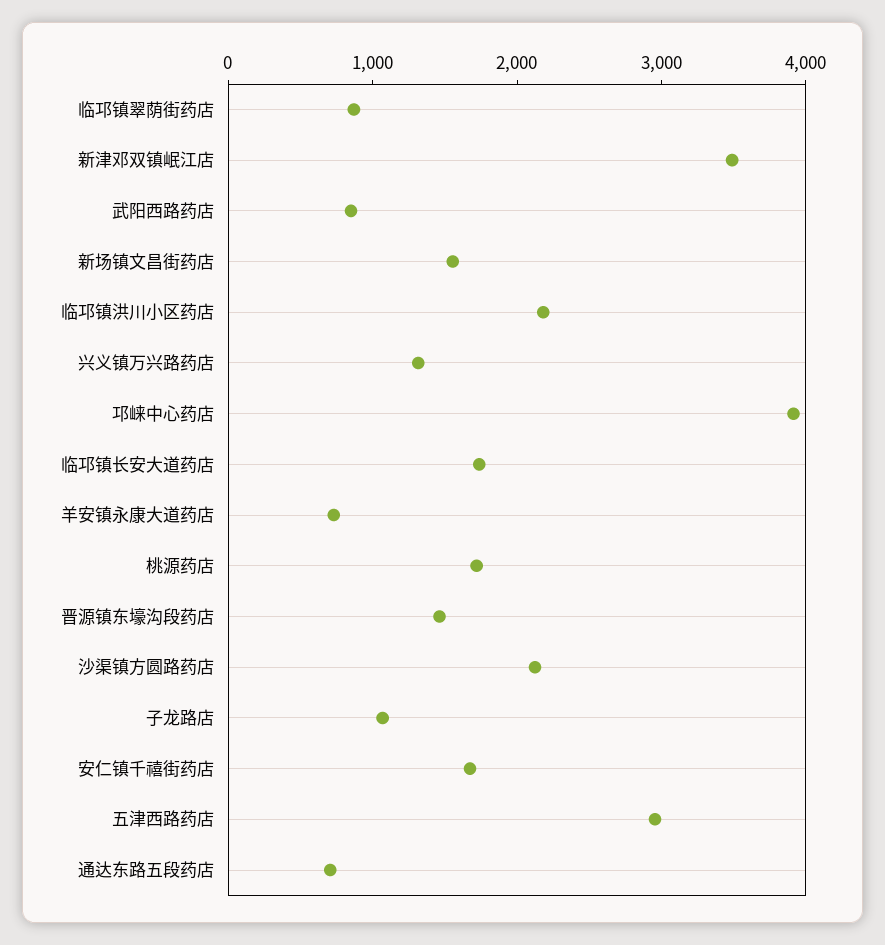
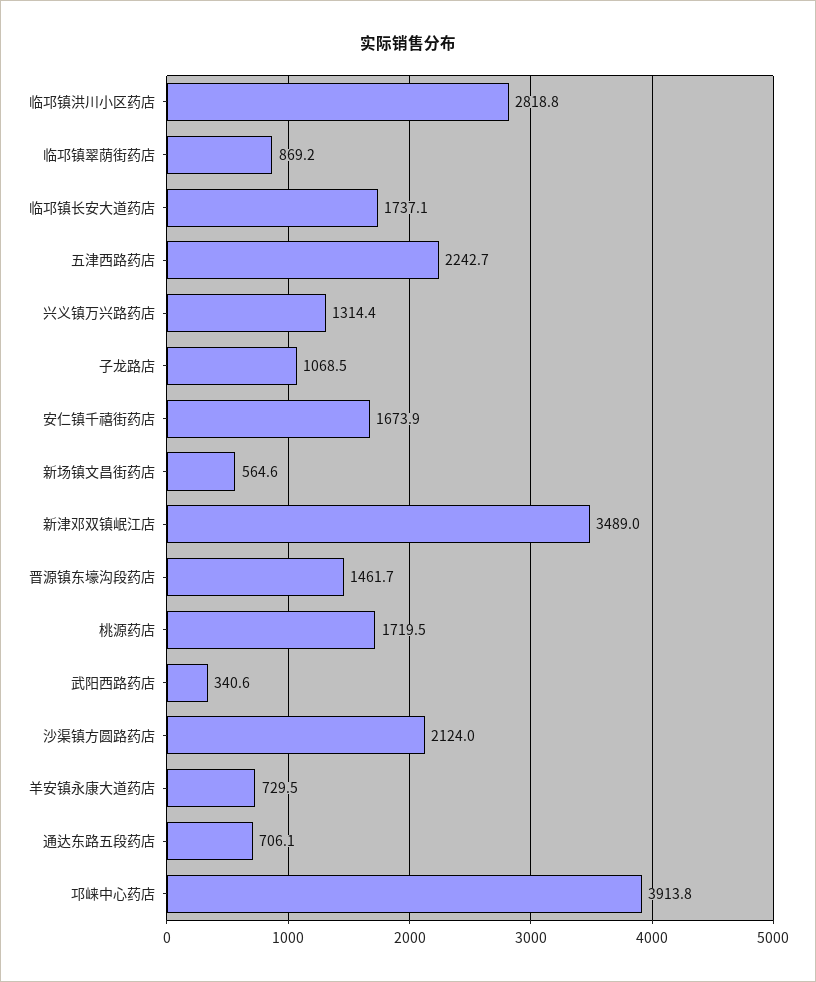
  {
    "临邛镇翠荫街药店": 869.2,
    "新津邓双镇岷江店": 3489,
-   "武阳西路药店": 800,
+   "武阳西路药店": 340.6,
-   "新场镇文昌街药店": 1600,
+   "新场镇文昌街药店": 564.6,
-   "临邛镇洪川小区药店": 2200,
+   "临邛镇洪川小区药店": 2818.8,
    "兴义镇万兴路药店": 1314.4,
    "邛崃中心药店": 3913.8,
    "临邛镇长安大道药店": 1737.1,
    "羊安镇永康大道药店": 729.5,
    "桃源药店": 1719.5,
    "晋源镇东壕沟段药店": 1461.7,
    "沙渠镇方圆路药店": 2124,
    "子龙路店": 1068.5,
    "安仁镇千禧街药店": 1673.9,
-   "五津西路药店": 3000,
+   "五津西路药店": 2242.7,
    "通达东路五段药店": 706.1
  }

